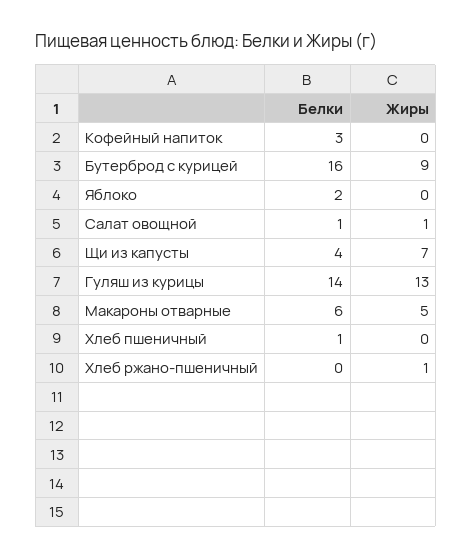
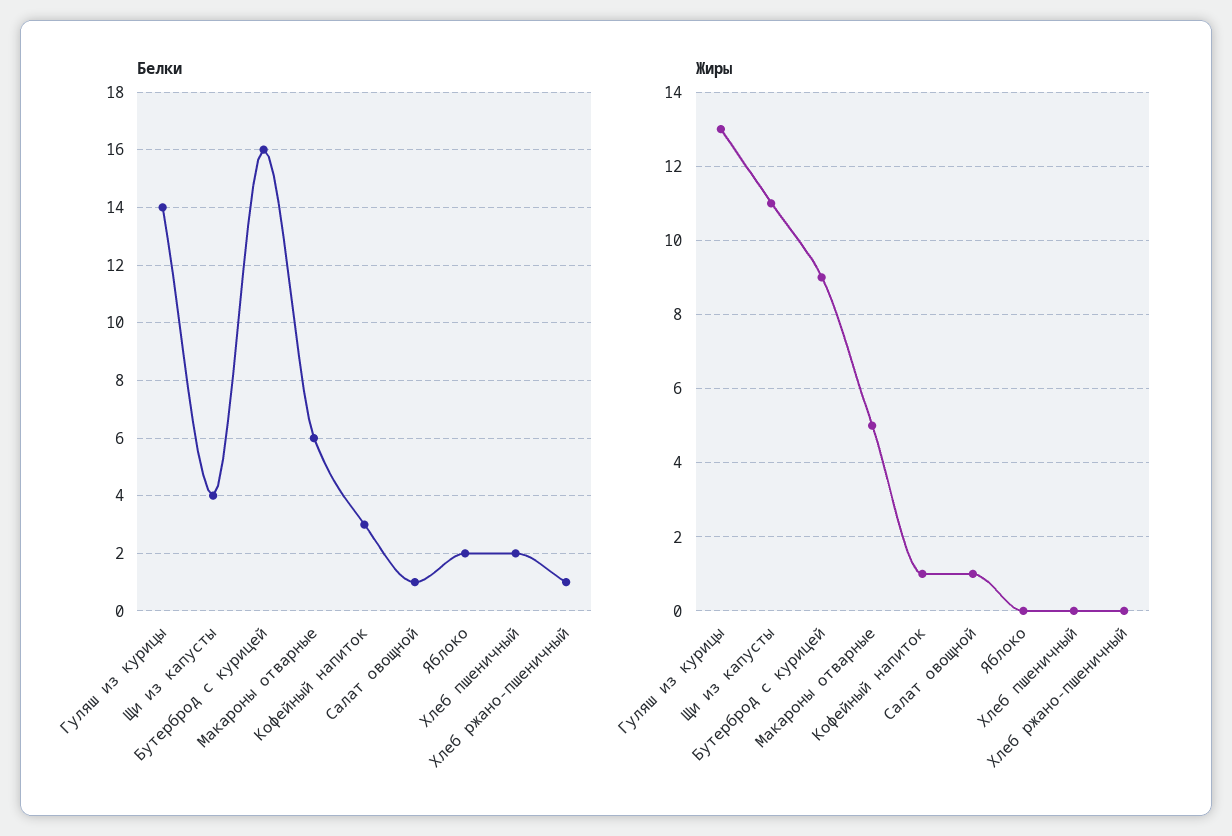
  {
    "Белки": {
      "Кофейный напиток": 3,
      "Бутерброд с курицей": 16,
      "Яблоко": 2,
      "Салат овощной": 1,
      "Щи из капусты": 4,
      "Гуляш из курицы": 14,
      "Макароны отварные": 6,
-     "Хлеб пшеничный": 1,
+     "Хлеб пшеничный": 2,
-     "Хлеб ржано-пшеничный": 0
+     "Хлеб ржано-пшеничный": 1
    },
    "Жиры": {
-     "Кофейный напиток": 0,
+     "Кофейный напиток": 1,
      "Бутерброд с курицей": 9,
      "Яблоко": 0,
      "Салат овощной": 1,
-     "Щи из капусты": 7,
+     "Щи из капусты": 11,
      "Гуляш из курицы": 13,
      "Макароны отварные": 5,
      "Хлеб пшеничный": 0,
-     "Хлеб ржано-пшеничный": 1
+     "Хлеб ржано-пшеничный": 0
    }
  }

